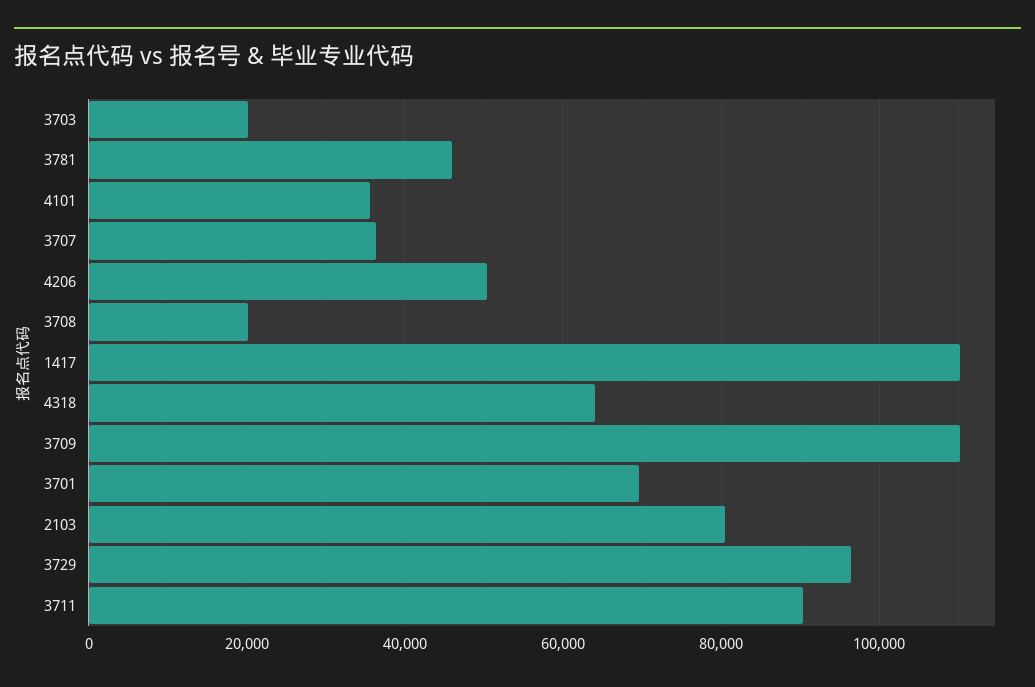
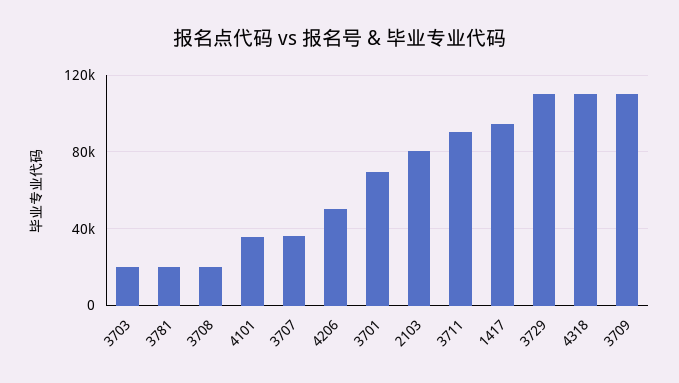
  {
    "3703": 20000,
-   "3781": 46000,
+   "3781": 20000,
    "4101": 36000,
    "3707": 36000,
    "4206": 50000,
    "3708": 20000,
-   "1417": 110000,
+   "1417": 95000,
-   "4318": 64000,
+   "4318": 110000,
    "3709": 110000,
    "3701": 70000,
    "2103": 80000,
-   "3729": 96000,
+   "3729": 110000,
    "3711": 90000
  }

